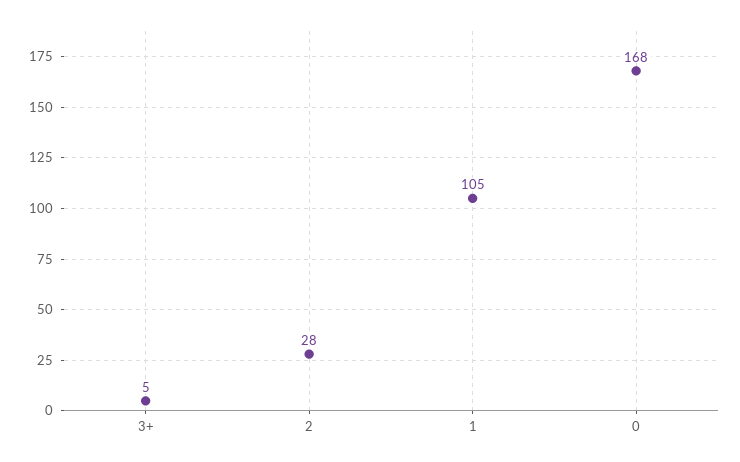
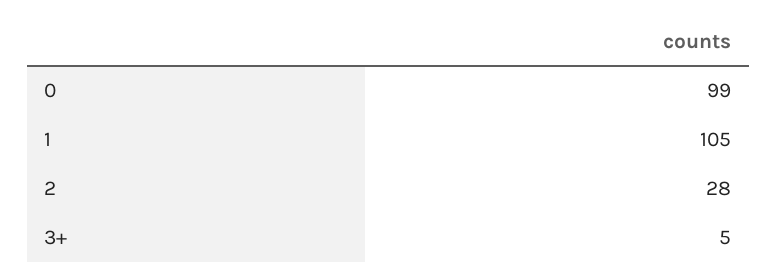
  {
    "3+": 5,
    "2": 28,
    "1": 105,
-   "0": 168
+   "0": 99
  }

